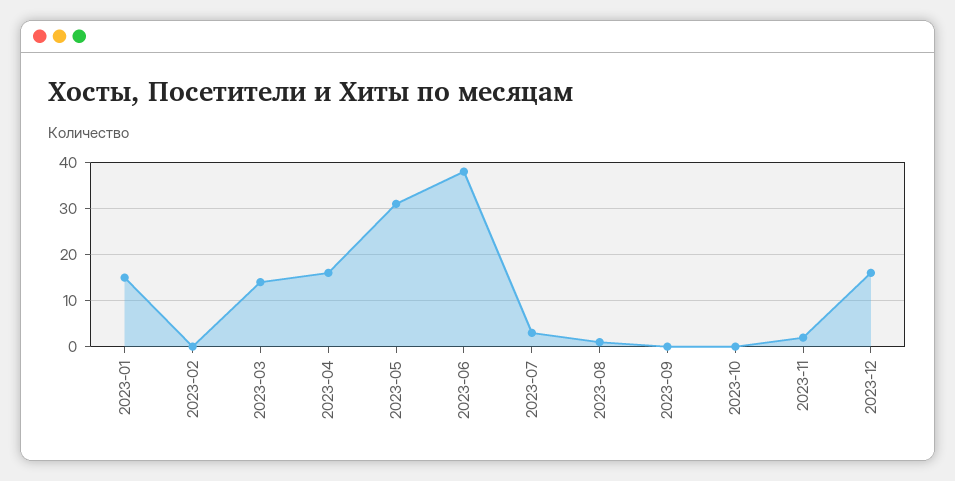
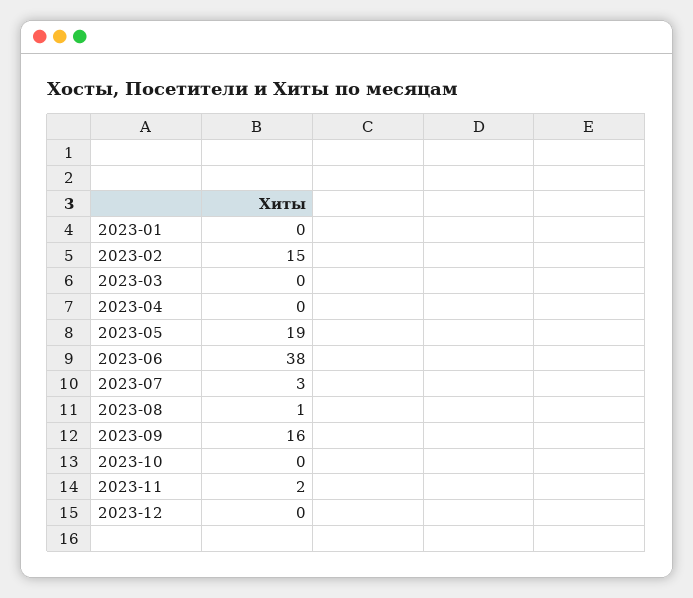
  {
-   "2023-01": 15,
+   "2023-01": 0,
-   "2023-02": 0,
+   "2023-02": 15,
-   "2023-03": 15,
+   "2023-03": 0,
-   "2023-04": 15,
+   "2023-04": 0,
-   "2023-05": 30,
+   "2023-05": 19,
    "2023-06": 38,
    "2023-07": 3,
    "2023-08": 1,
-   "2023-09": 0,
+   "2023-09": 16,
    "2023-10": 0,
    "2023-11": 2,
-   "2023-12": 15
+   "2023-12": 0
  }

